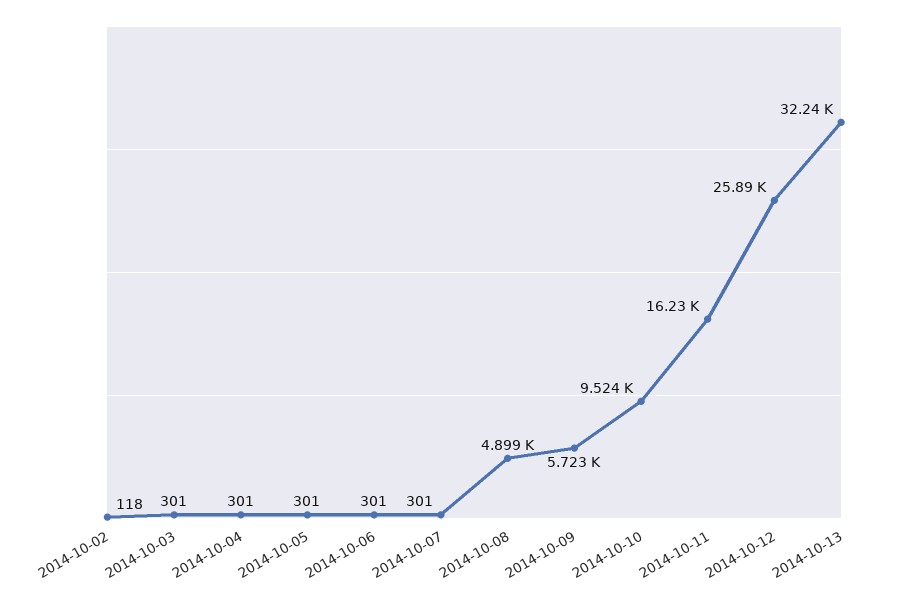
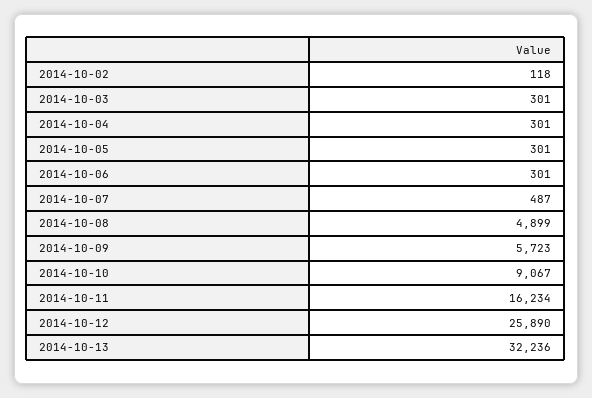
  {
    "2014-10-02": 118,
    "2014-10-03": 301,
    "2014-10-04": 301,
    "2014-10-05": 301,
    "2014-10-06": 301,
-   "2014-10-07": 301,
+   "2014-10-07": 487,
    "2014-10-08": 4899,
    "2014-10-09": 5723,
-   "2014-10-10": 9524,
+   "2014-10-10": 9067,
    "2014-10-11": 16234,
    "2014-10-12": 25890,
    "2014-10-13": 32236
  }

